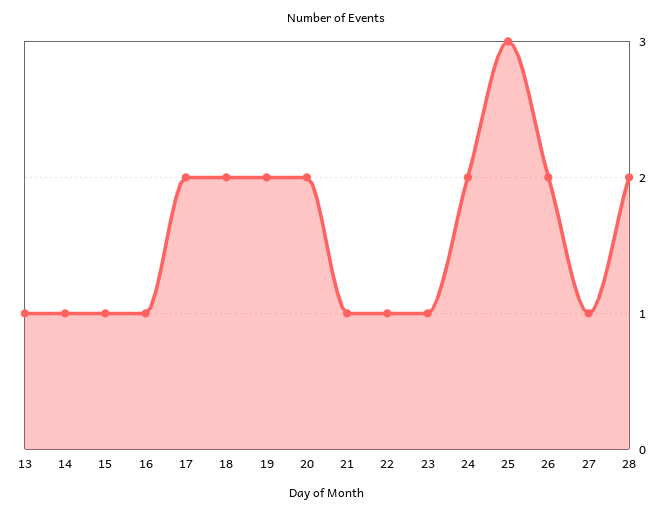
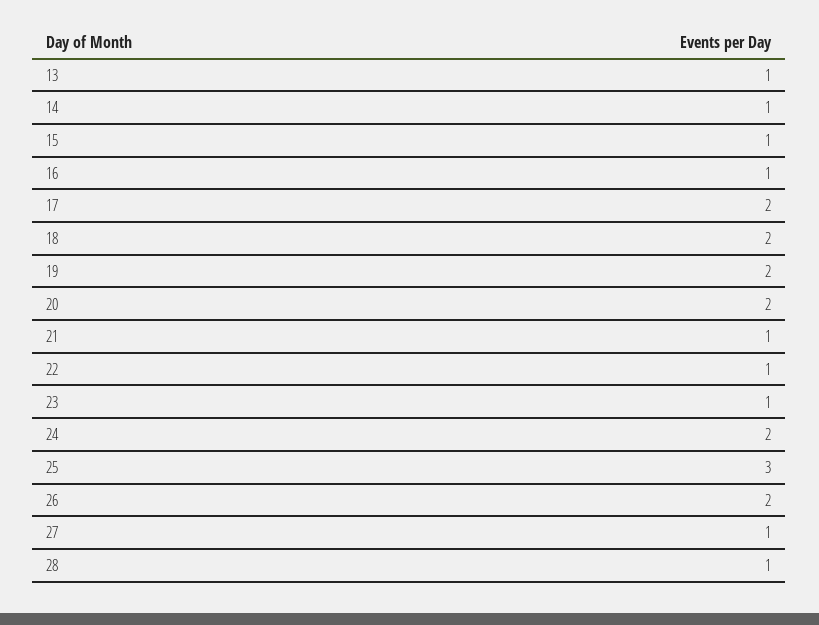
  {
    "13": 1,
    "14": 1,
    "15": 1,
    "16": 1,
    "17": 2,
    "18": 2,
    "19": 2,
    "20": 2,
    "21": 1,
    "22": 1,
    "23": 1,
    "24": 2,
    "25": 3,
    "26": 2,
    "27": 1,
-   "28": 2
+   "28": 1
  }

